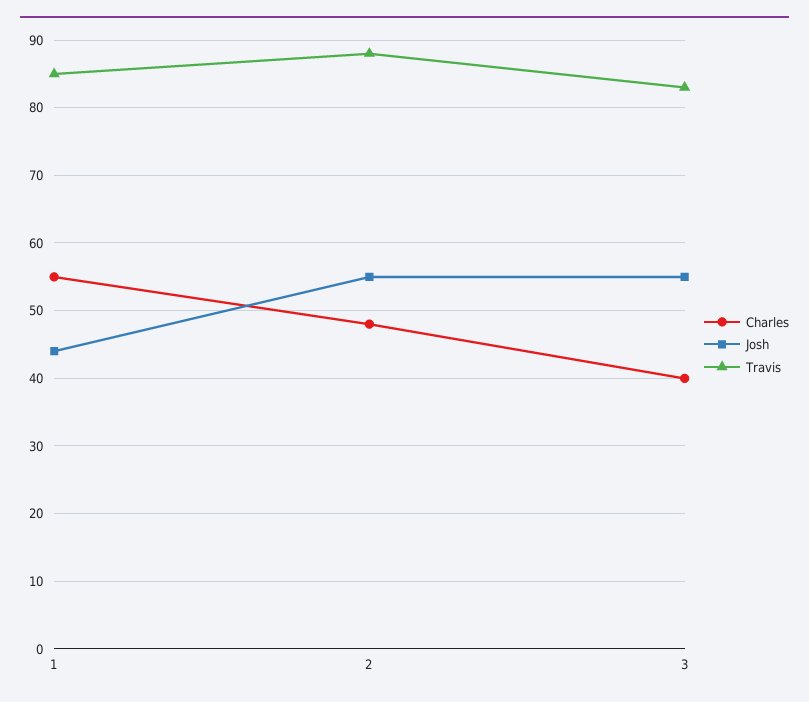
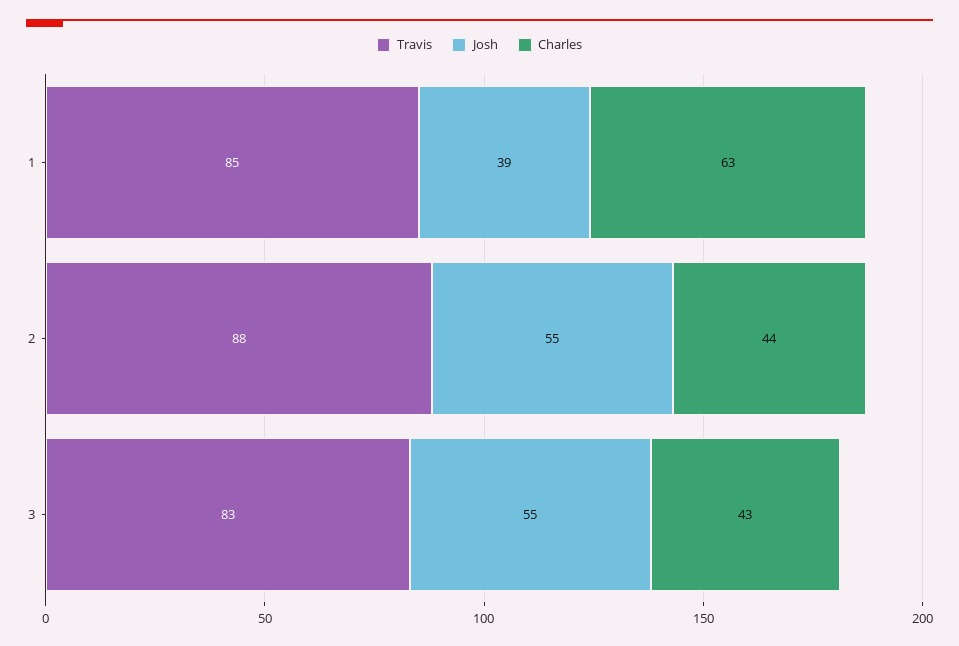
  {
    "Charles": {
-     "1": 55,
+     "1": 63,
-     "2": 48,
+     "2": 44,
-     "3": 40
+     "3": 43
    },
    "Josh": {
-     "1": 44,
+     "1": 39,
      "2": 55,
      "3": 55
    },
    "Travis": {
      "1": 85,
      "2": 88,
      "3": 83
    }
  }

